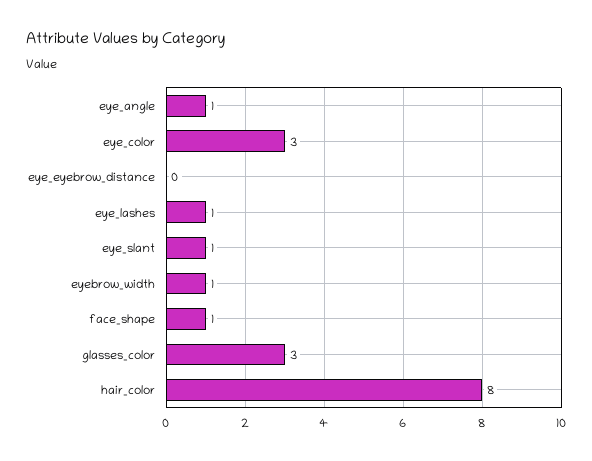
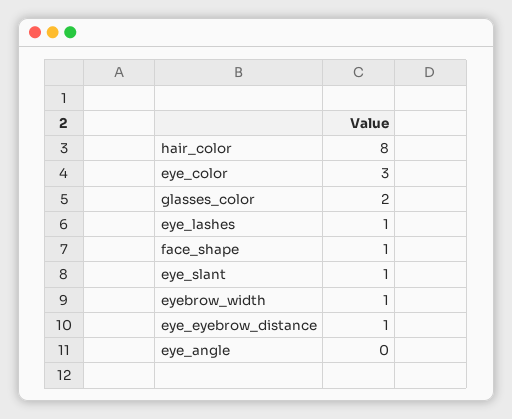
  {
-   "eye_angle": 1,
+   "eye_angle": 0,
    "eye_color": 3,
-   "eye_eyebrow_distance": 0,
+   "eye_eyebrow_distance": 1,
    "eye_lashes": 1,
    "eye_slant": 1,
    "eyebrow_width": 1,
    "face_shape": 1,
-   "glasses_color": 3,
+   "glasses_color": 2,
    "hair_color": 8
  }

